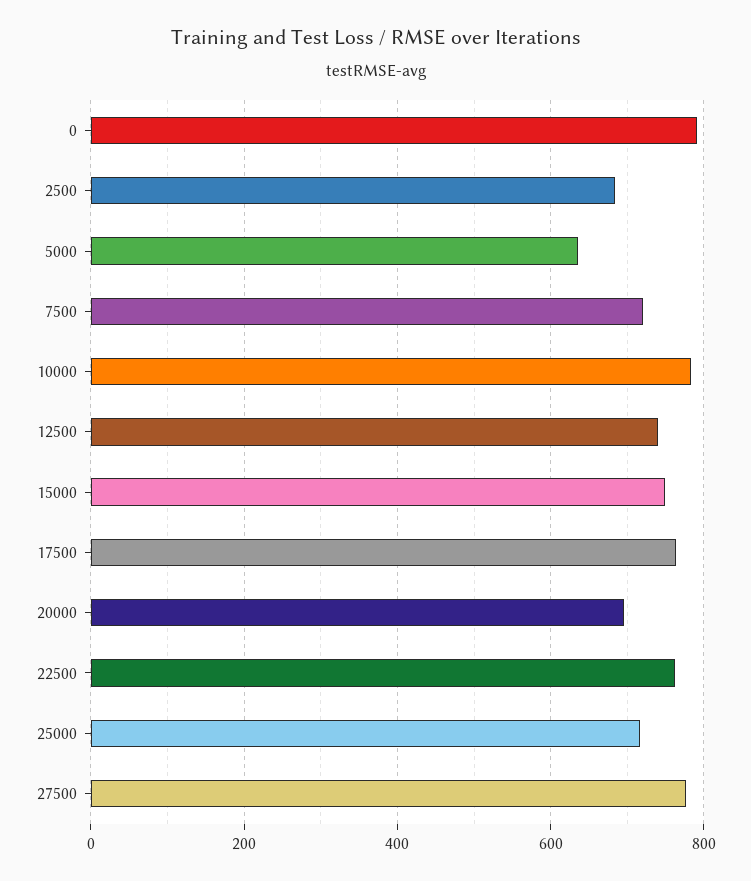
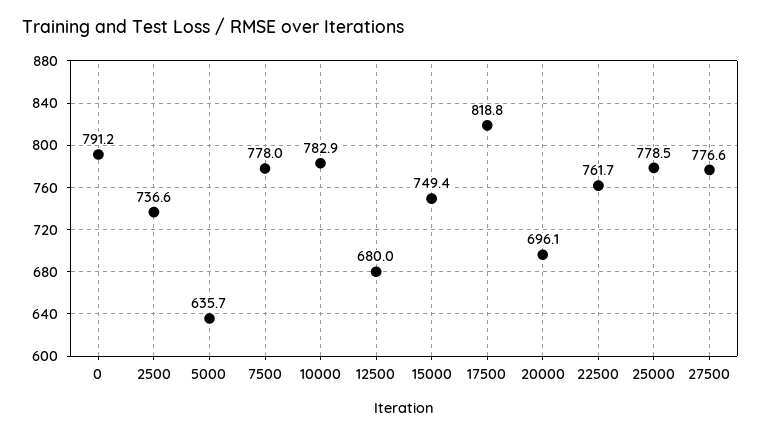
  {
    "0": 791.2,
-   "2500": 680,
+   "2500": 736.6,
    "5000": 635.7,
-   "7500": 720,
+   "7500": 778,
    "10000": 782.9,
-   "12500": 740,
+   "12500": 680,
    "15000": 749.4,
-   "17500": 760,
+   "17500": 818.8,
    "20000": 696.1,
    "22500": 761.7,
-   "25000": 720,
+   "25000": 778.5,
    "27500": 776.6
  }

